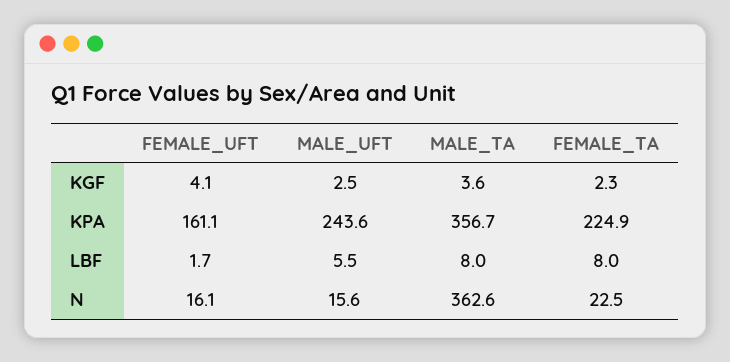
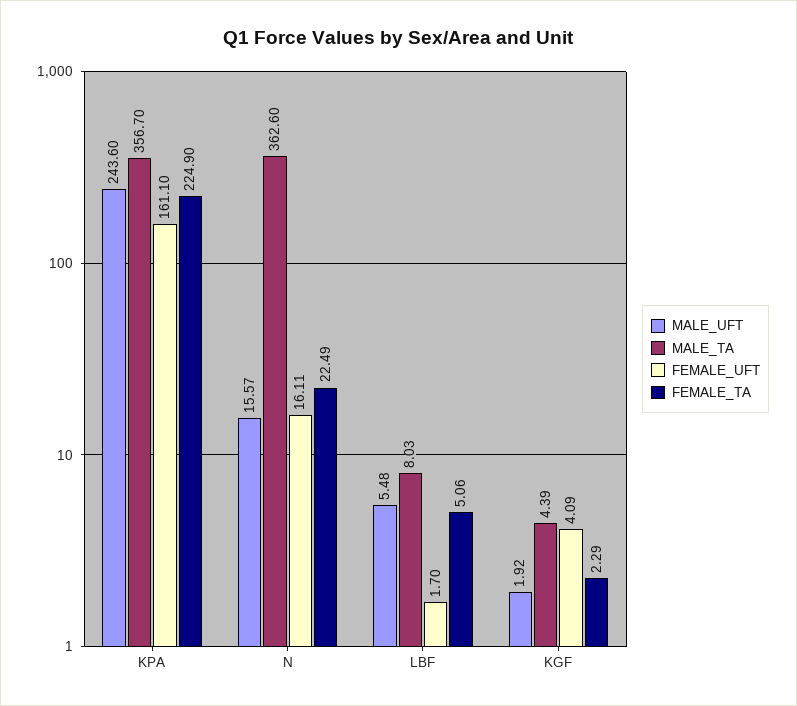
  {
    "FEMALE_UFT": {
      "KGF": 4.09,
      "KPA": 161.1,
      "LBF": 1.7,
      "N": 16.11
    },
    "MALE_UFT": {
-     "KGF": 2.5,
+     "KGF": 1.92,
      "KPA": 243.6,
      "LBF": 5.48,
      "N": 15.57
    },
    "MALE_TA": {
-     "KGF": 3.6,
+     "KGF": 4.39,
      "KPA": 356.7,
      "LBF": 8.03,
      "N": 362.6
    },
    "FEMALE_TA": {
      "KGF": 2.29,
      "KPA": 224.9,
-     "LBF": 8,
+     "LBF": 5.06,
      "N": 22.49
    }
  }

